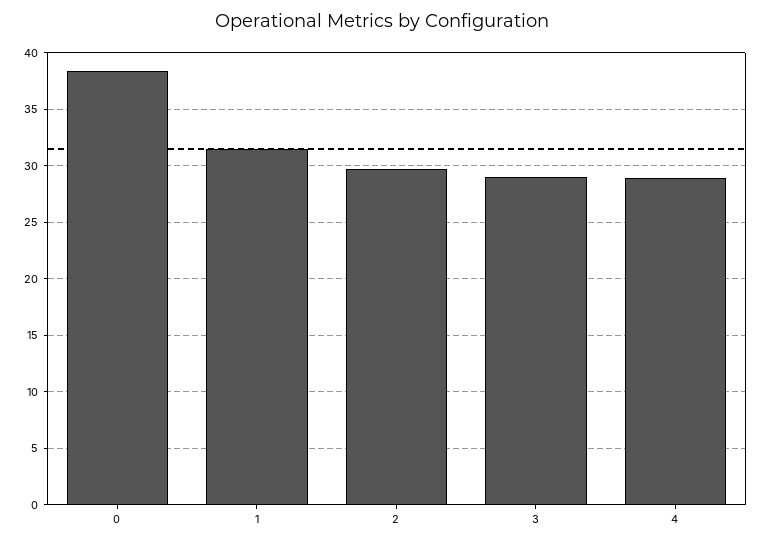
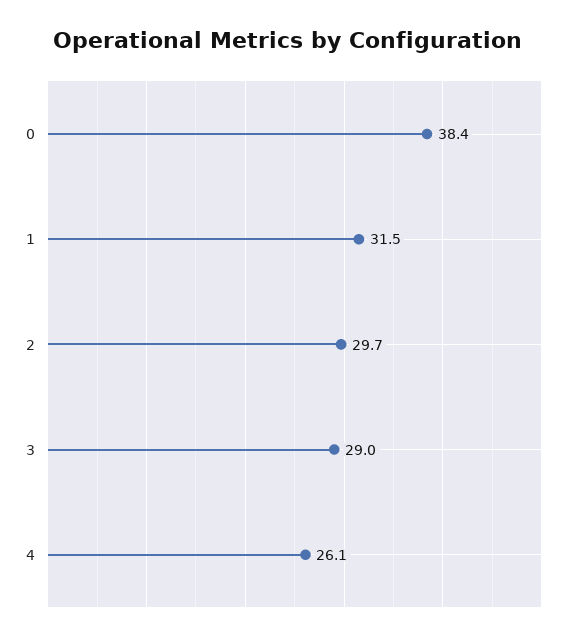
  {
    "0": 38.4,
    "1": 31.5,
    "2": 29.7,
    "3": 29,
-   "4": 29
+   "4": 26.1
  }

